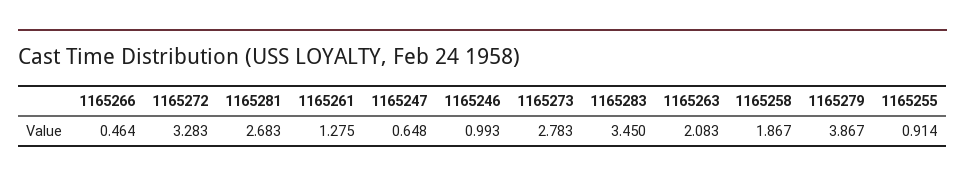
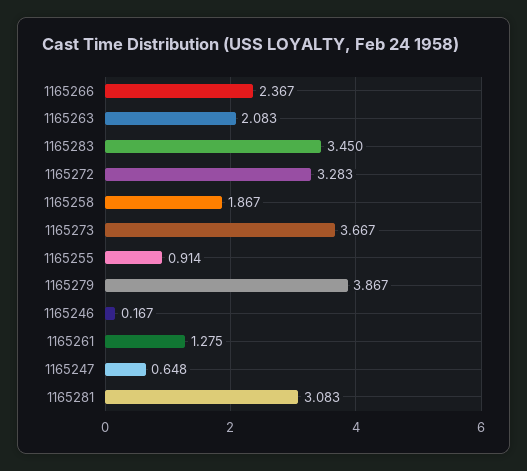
  {
-   "1165266": 0.464,
+   "1165266": 2.367,
    "1165272": 3.283,
-   "1165281": 2.683,
+   "1165281": 3.083,
    "1165261": 1.275,
    "1165247": 0.648,
-   "1165246": 0.993,
+   "1165246": 0.167,
-   "1165273": 2.783,
+   "1165273": 3.667,
    "1165283": 3.45,
    "1165263": 2.083,
    "1165258": 1.867,
    "1165279": 3.867,
    "1165255": 0.914
  }

